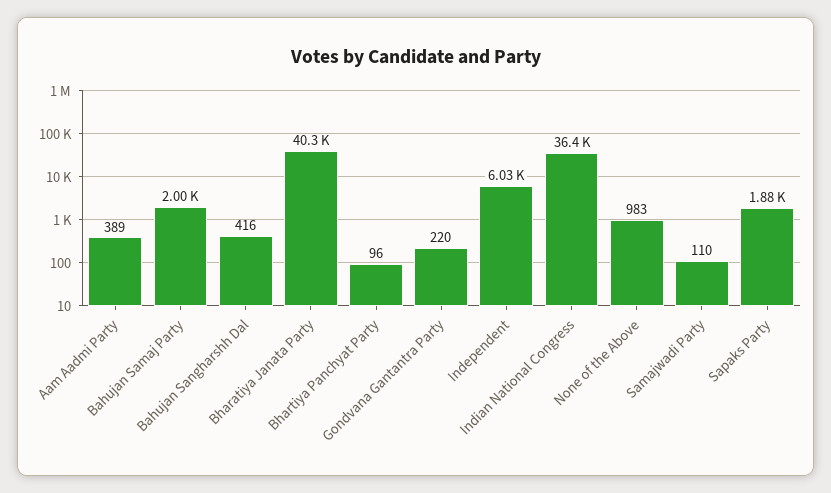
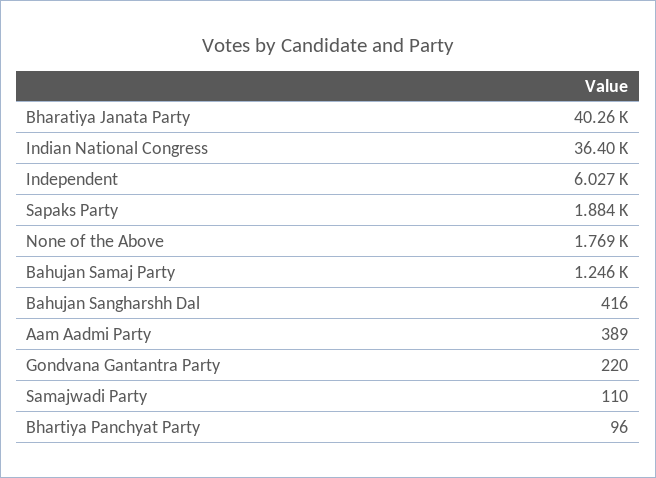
  {
    "Aam Aadmi Party": 389,
-   "Bahujan Samaj Party": 2000,
+   "Bahujan Samaj Party": 1246,
    "Bahujan Sangharshh Dal": 416,
    "Bharatiya Janata Party": 40260,
    "Bhartiya Panchyat Party": 96,
    "Gondvana Gantantra Party": 220,
    "Independent": 6027,
    "Indian National Congress": 36400,
-   "None of the Above": 983,
+   "None of the Above": 1769,
    "Samajwadi Party": 110,
    "Sapaks Party": 1884
  }

